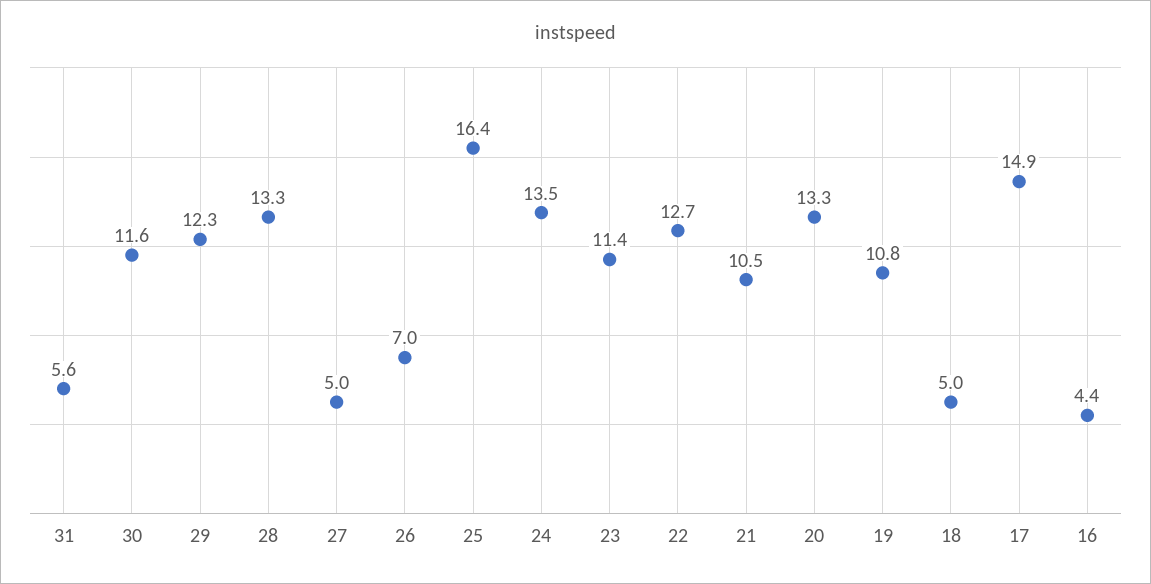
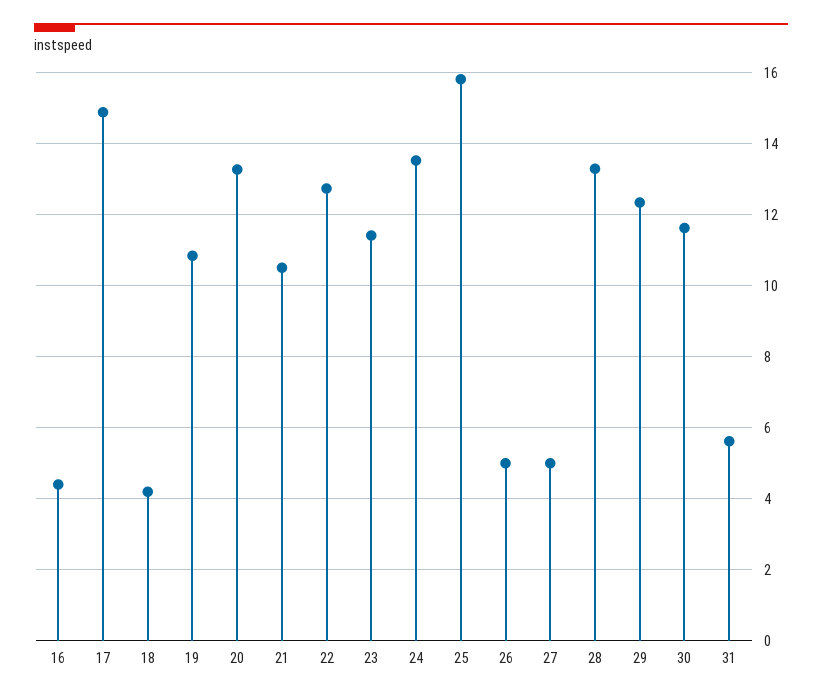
  {
    "31": 5.6,
    "30": 11.6,
    "29": 12.3,
    "28": 13.3,
    "27": 5,
-   "26": 7,
+   "26": 5,
-   "25": 16.4,
+   "25": 15.8,
    "24": 13.5,
    "23": 11.4,
    "22": 12.7,
    "21": 10.5,
    "20": 13.3,
    "19": 10.8,
-   "18": 5,
+   "18": 4.2,
    "17": 14.9,
    "16": 4.4
  }

